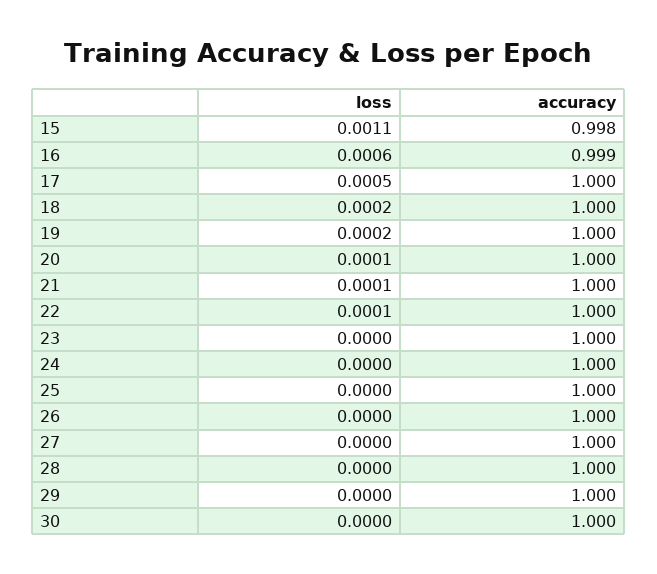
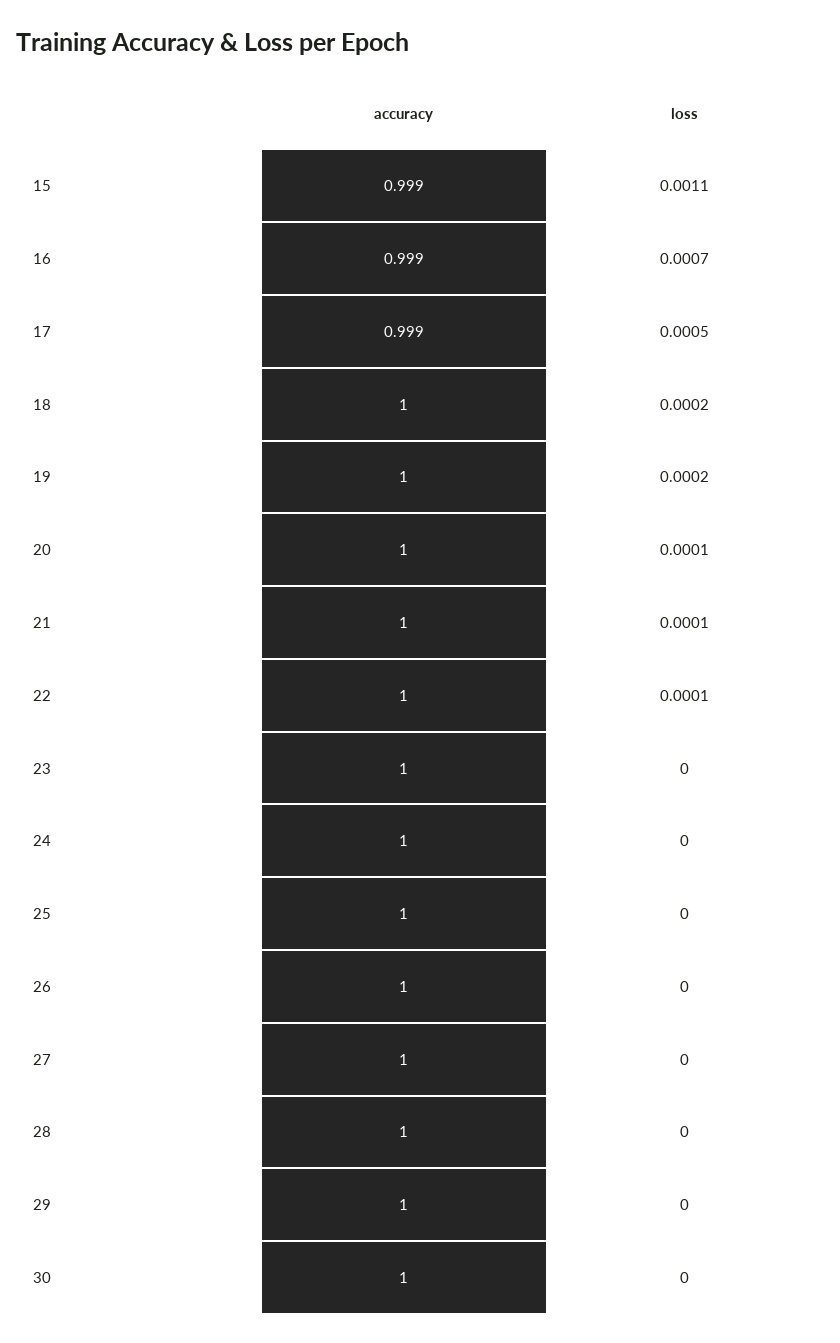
  {
    "loss": {
      "15": 0.0011,
-     "16": 0.0006,
+     "16": 0.0007,
      "17": 0.0005,
      "18": 0.0002,
      "19": 0.0002,
      "20": 0.0001,
      "21": 0.0001,
      "22": 0.0001,
      "23": 0,
      "24": 0,
      "25": 0,
      "26": 0,
      "27": 0,
      "28": 0,
      "29": 0,
      "30": 0
    },
    "accuracy": {
-     "15": 0.998,
+     "15": 0.999,
      "16": 0.999,
-     "17": 1,
+     "17": 0.999,
      "18": 1,
      "19": 1,
      "20": 1,
      "21": 1,
      "22": 1,
      "23": 1,
      "24": 1,
      "25": 1,
      "26": 1,
      "27": 1,
      "28": 1,
      "29": 1,
      "30": 1
    }
  }

